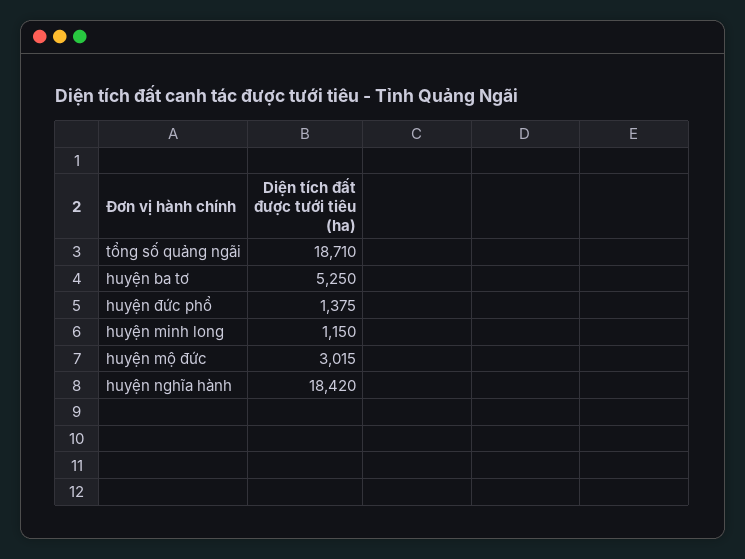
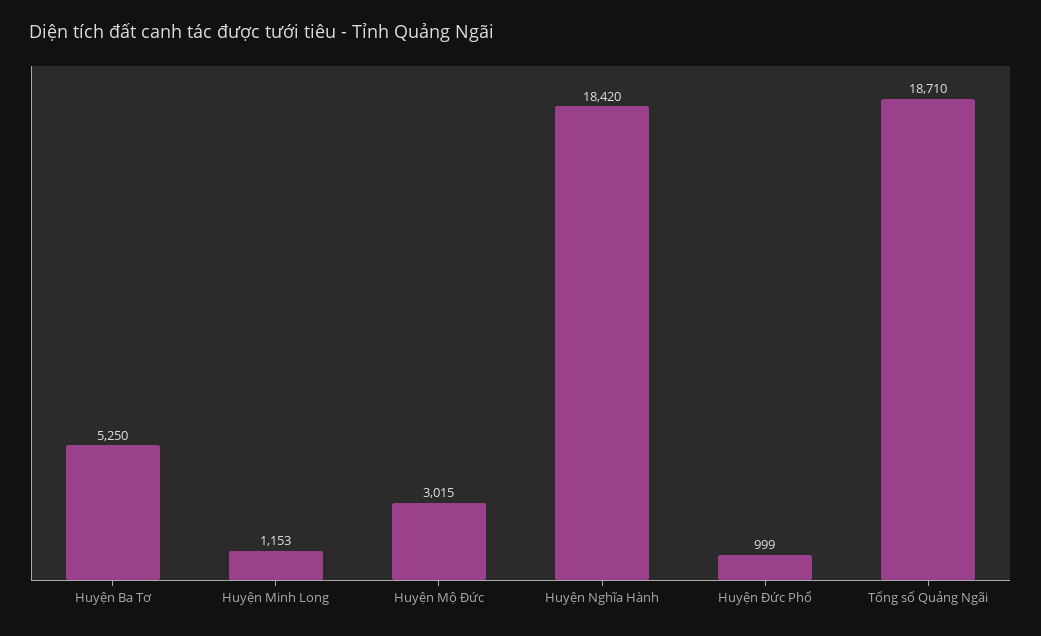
  {
    "tổng số quảng ngãi": 18710,
    "huyện ba tơ": 5250,
-   "huyện đức phổ": 1375,
+   "huyện đức phổ": 999,
-   "huyện minh long": 1150,
+   "huyện minh long": 1153,
    "huyện mộ đức": 3015,
    "huyện nghĩa hành": 18420
  }

